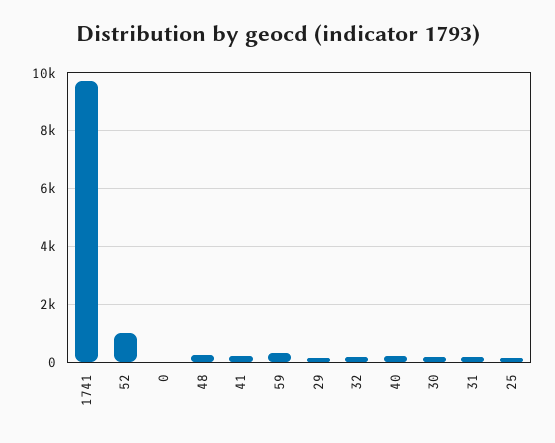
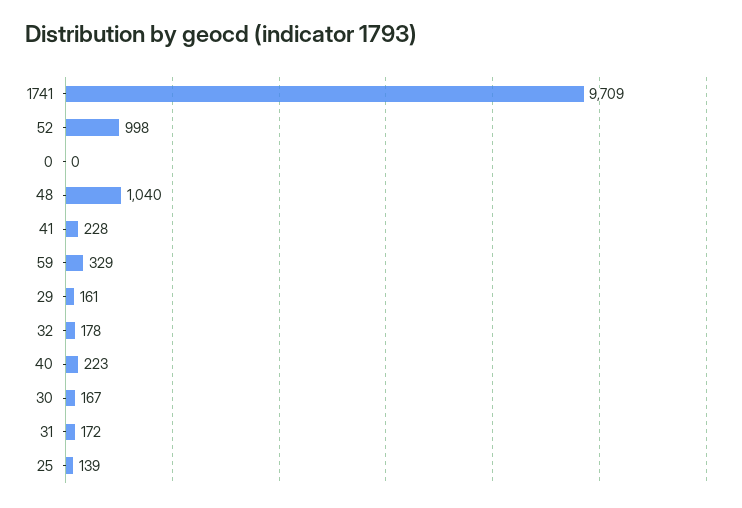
  {
    "1741": 9709,
    "52": 998,
    "0": 0,
-   "48": 250,
+   "48": 1040,
    "41": 228,
    "59": 329,
    "29": 161,
    "32": 178,
    "40": 223,
    "30": 167,
    "31": 172,
    "25": 139
  }

